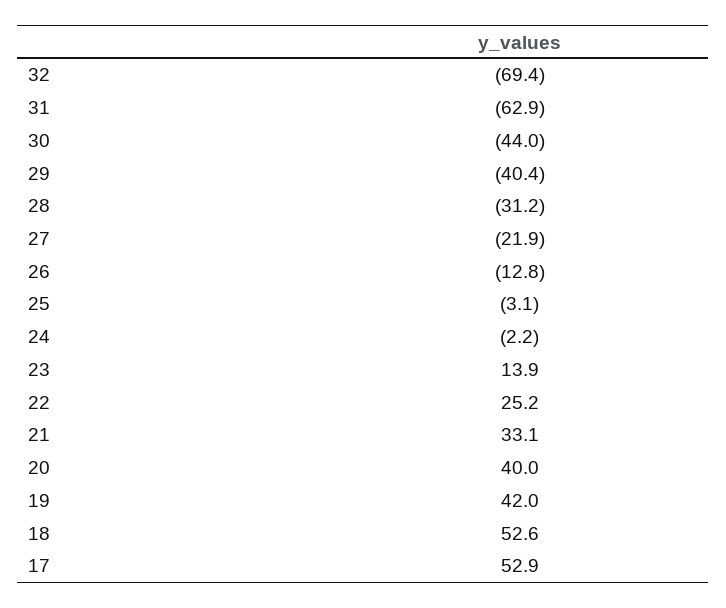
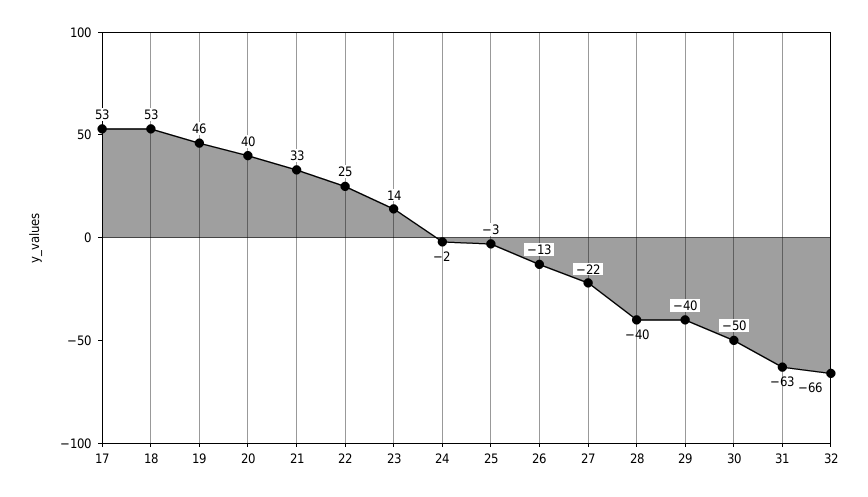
  {
-   "32": -69.4,
+   "32": -66,
    "31": -62.9,
-   "30": -44,
+   "30": -50,
    "29": -40.4,
-   "28": -31.2,
+   "28": -40,
    "27": -21.9,
    "26": -12.8,
    "25": -3.1,
    "24": -2.2,
    "23": 13.9,
    "22": 25.2,
    "21": 33.1,
    "20": 40,
-   "19": 42,
+   "19": 46,
    "18": 52.6,
    "17": 52.9
  }

